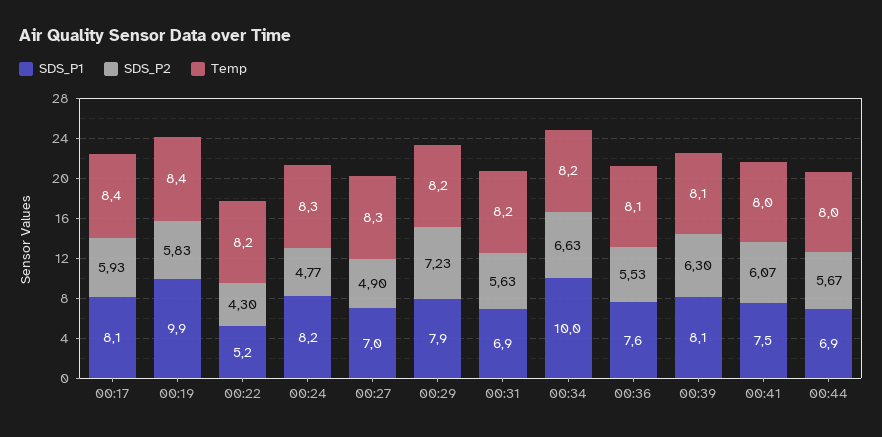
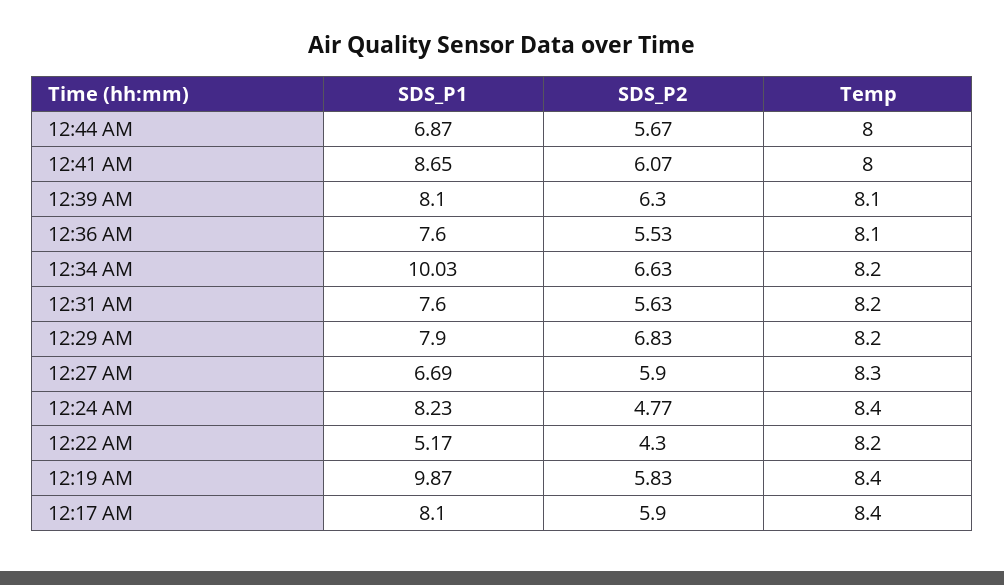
  {
    "SDS_P1": {
      "00:17": 8.1,
      "00:19": 9.87,
      "00:22": 5.17,
      "00:24": 8.23,
-     "00:27": 7,
+     "00:27": 6.69,
      "00:29": 7.9,
-     "00:31": 6.9,
+     "00:31": 7.6,
      "00:34": 10.03,
      "00:36": 7.6,
      "00:39": 8.1,
-     "00:41": 7.5,
+     "00:41": 8.65,
      "00:44": 6.87
    },
    "SDS_P2": {
-     "00:17": 5.93,
+     "00:17": 5.9,
      "00:19": 5.83,
      "00:22": 4.3,
      "00:24": 4.77,
-     "00:27": 4.9,
+     "00:27": 5.9,
-     "00:29": 7.23,
+     "00:29": 6.83,
      "00:31": 5.63,
      "00:34": 6.63,
      "00:36": 5.53,
      "00:39": 6.3,
      "00:41": 6.07,
      "00:44": 5.67
    },
    "Temp": {
      "00:17": 8.4,
      "00:19": 8.4,
      "00:22": 8.2,
-     "00:24": 8.3,
+     "00:24": 8.4,
      "00:27": 8.3,
      "00:29": 8.2,
      "00:31": 8.2,
      "00:34": 8.2,
      "00:36": 8.1,
      "00:39": 8.1,
      "00:41": 8,
      "00:44": 8
    }
  }

